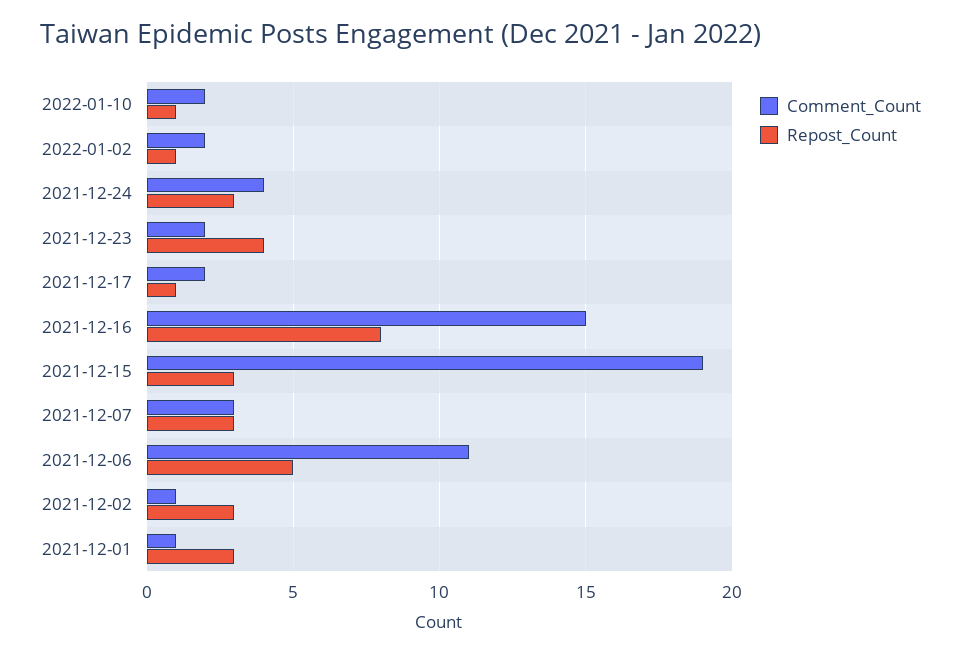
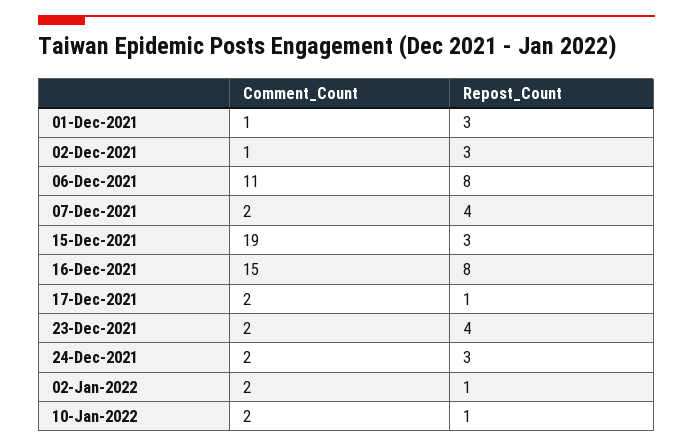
  {
    "Comment_Count": {
      "2022-01-10": 2,
      "2022-01-02": 2,
-     "2021-12-24": 4,
+     "2021-12-24": 2,
      "2021-12-23": 2,
      "2021-12-17": 2,
      "2021-12-16": 15,
      "2021-12-15": 19,
-     "2021-12-07": 3,
+     "2021-12-07": 2,
      "2021-12-06": 11,
      "2021-12-02": 1,
      "2021-12-01": 1
    },
    "Repost_Count": {
      "2022-01-10": 1,
      "2022-01-02": 1,
      "2021-12-24": 3,
      "2021-12-23": 4,
      "2021-12-17": 1,
      "2021-12-16": 8,
      "2021-12-15": 3,
-     "2021-12-07": 3,
+     "2021-12-07": 4,
-     "2021-12-06": 5,
+     "2021-12-06": 8,
      "2021-12-02": 3,
      "2021-12-01": 3
    }
  }

